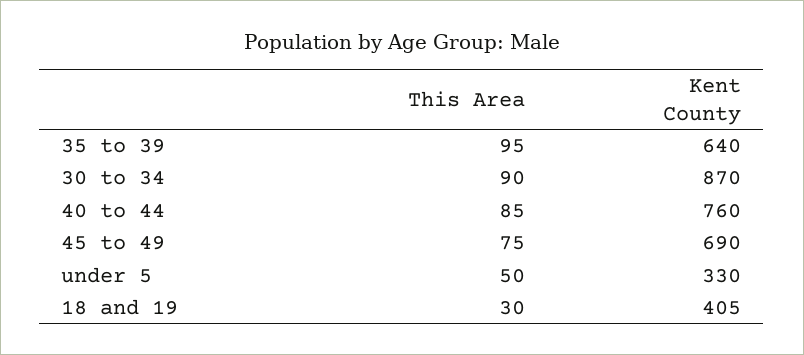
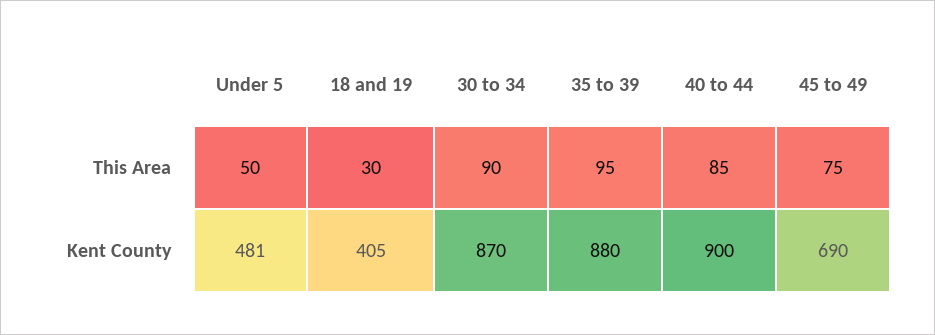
  {
    "This Area": {
      "35 to 39": 95,
      "30 to 34": 90,
      "40 to 44": 85,
      "45 to 49": 75,
      "under 5": 50,
      "18 and 19": 30
    },
    "Kent County": {
-     "35 to 39": 640,
+     "35 to 39": 880,
      "30 to 34": 870,
-     "40 to 44": 760,
+     "40 to 44": 900,
      "45 to 49": 690,
-     "under 5": 330,
+     "under 5": 481,
      "18 and 19": 405
    }
  }

